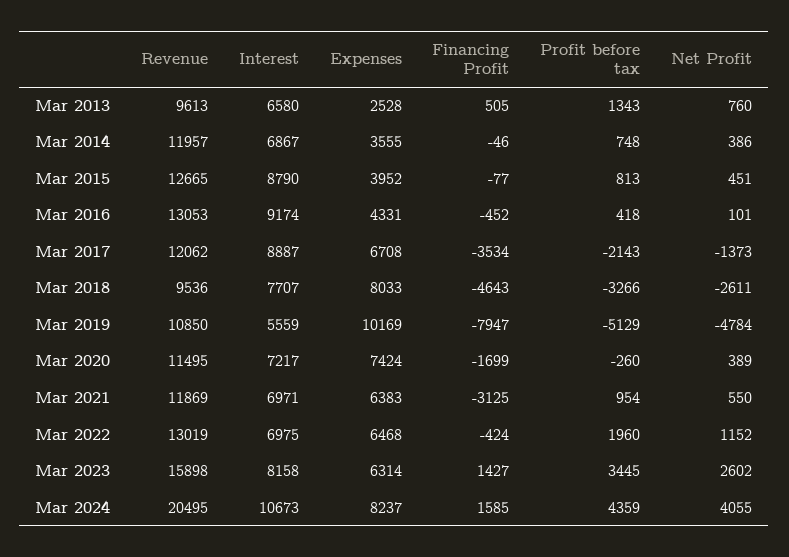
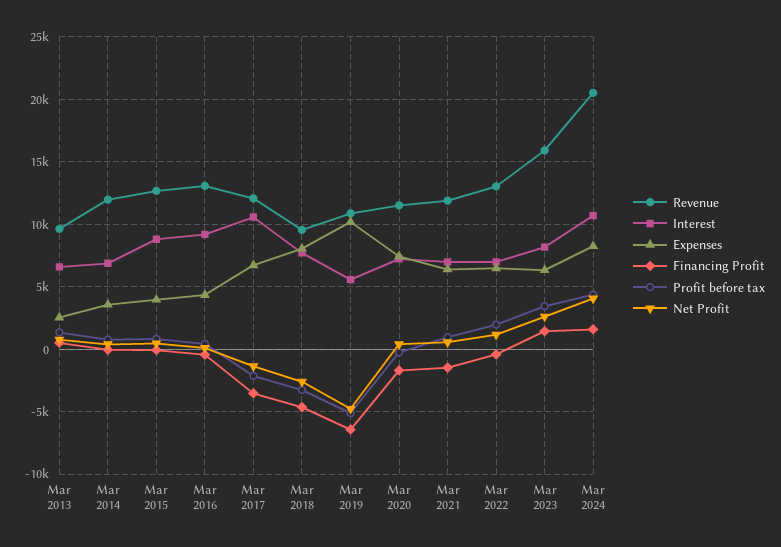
  {
    "Revenue": {
      "Mar 2013": 9613,
      "Mar 2014": 11957,
      "Mar 2015": 12665,
      "Mar 2016": 13053,
      "Mar 2017": 12062,
      "Mar 2018": 9536,
      "Mar 2019": 10850,
      "Mar 2020": 11495,
      "Mar 2021": 11869,
      "Mar 2022": 13019,
      "Mar 2023": 15898,
      "Mar 2024": 20495
    },
    "Interest": {
      "Mar 2013": 6580,
      "Mar 2014": 6867,
      "Mar 2015": 8790,
      "Mar 2016": 9174,
-     "Mar 2017": 8887,
+     "Mar 2017": 10500,
      "Mar 2018": 7707,
      "Mar 2019": 5559,
      "Mar 2020": 7217,
      "Mar 2021": 6971,
      "Mar 2022": 6975,
      "Mar 2023": 8158,
      "Mar 2024": 10673
    },
    "Expenses": {
      "Mar 2013": 2528,
      "Mar 2014": 3555,
      "Mar 2015": 3952,
      "Mar 2016": 4331,
      "Mar 2017": 6708,
      "Mar 2018": 8033,
      "Mar 2019": 10169,
      "Mar 2020": 7424,
      "Mar 2021": 6383,
      "Mar 2022": 6468,
      "Mar 2023": 6314,
      "Mar 2024": 8237
    },
    "Financing Profit": {
      "Mar 2013": 505,
      "Mar 2014": -46,
      "Mar 2015": -77,
      "Mar 2016": -452,
      "Mar 2017": -3534,
      "Mar 2018": -4643,
-     "Mar 2019": -7947,
+     "Mar 2019": -6500,
      "Mar 2020": -1699,
-     "Mar 2021": -3125,
+     "Mar 2021": -1500,
      "Mar 2022": -424,
      "Mar 2023": 1427,
      "Mar 2024": 1585
    },
    "Profit before tax": {
      "Mar 2013": 1343,
      "Mar 2014": 748,
      "Mar 2015": 813,
      "Mar 2016": 418,
      "Mar 2017": -2143,
      "Mar 2018": -3266,
      "Mar 2019": -5129,
      "Mar 2020": -260,
      "Mar 2021": 954,
      "Mar 2022": 1960,
      "Mar 2023": 3445,
      "Mar 2024": 4359
    },
    "Net Profit": {
      "Mar 2013": 760,
      "Mar 2014": 386,
      "Mar 2015": 451,
      "Mar 2016": 101,
      "Mar 2017": -1373,
      "Mar 2018": -2611,
      "Mar 2019": -4784,
      "Mar 2020": 389,
      "Mar 2021": 550,
      "Mar 2022": 1152,
      "Mar 2023": 2602,
      "Mar 2024": 4055
    }
  }

